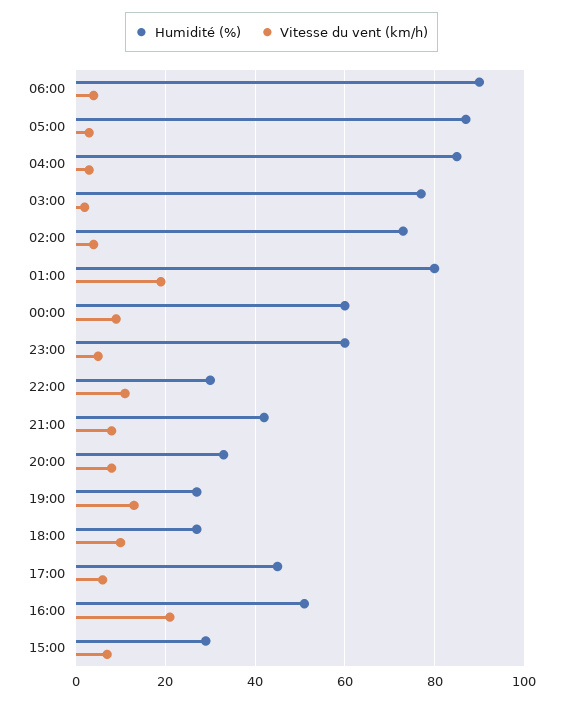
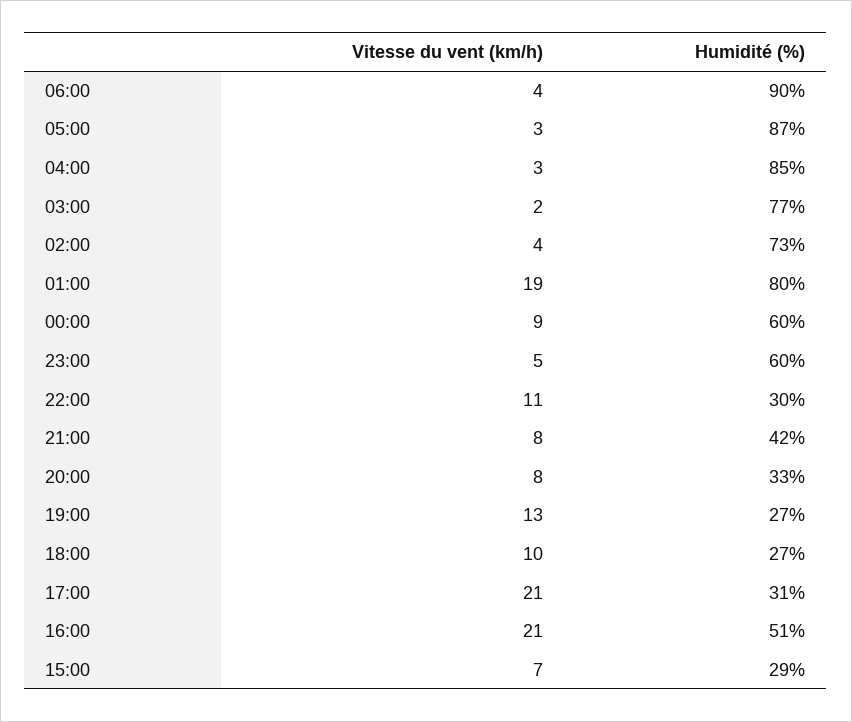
  {
    "Humidité (%)": {
      "06:00": 90,
      "05:00": 87,
      "04:00": 85,
      "03:00": 77,
      "02:00": 73,
      "01:00": 80,
      "00:00": 60,
      "23:00": 60,
      "22:00": 30,
      "21:00": 42,
      "20:00": 33,
      "19:00": 27,
      "18:00": 27,
-     "17:00": 45,
+     "17:00": 31,
      "16:00": 51,
      "15:00": 29
    },
    "Vitesse du vent (km/h)": {
      "06:00": 4,
      "05:00": 3,
      "04:00": 3,
      "03:00": 2,
      "02:00": 4,
      "01:00": 19,
      "00:00": 9,
      "23:00": 5,
      "22:00": 11,
      "21:00": 8,
      "20:00": 8,
      "19:00": 13,
      "18:00": 10,
-     "17:00": 5,
+     "17:00": 21,
      "16:00": 21,
      "15:00": 7
    }
  }

